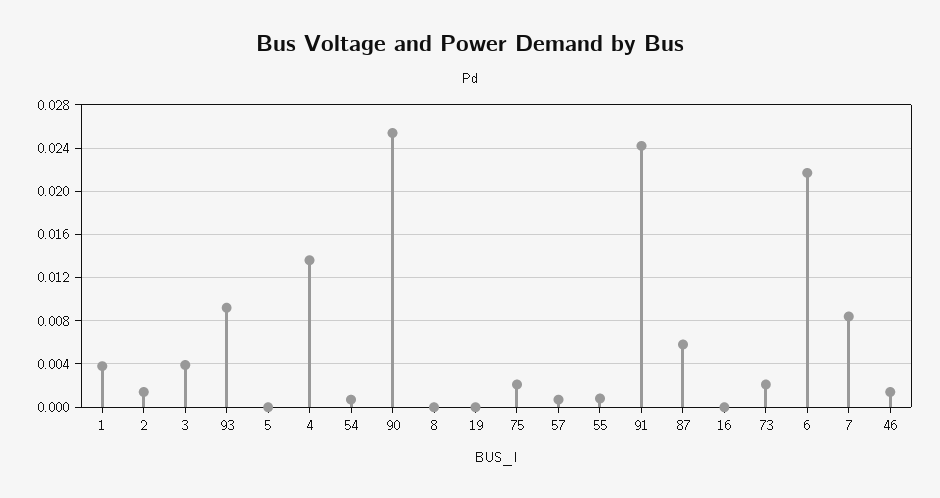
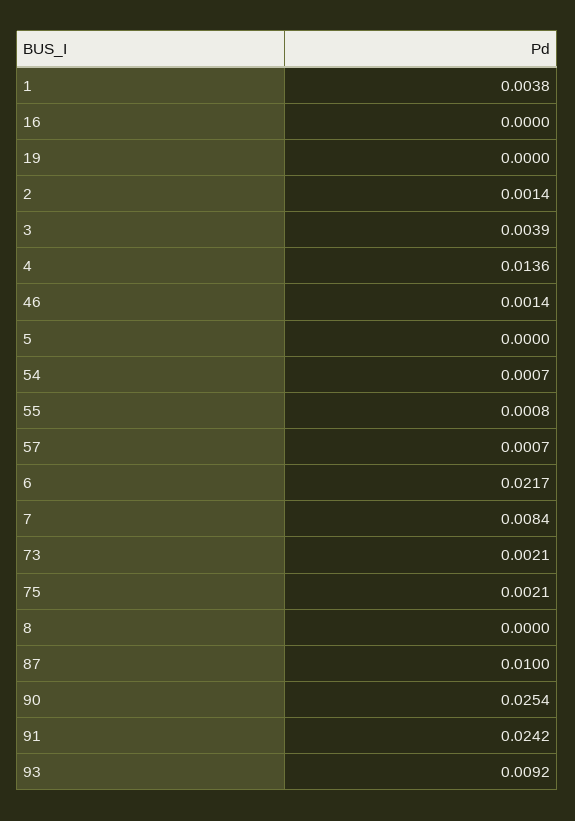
  {
    "1": 0.0038,
    "2": 0.0014,
    "3": 0.0039,
    "93": 0.0092,
    "5": 0,
    "4": 0.0136,
    "54": 0.0007,
    "90": 0.0254,
    "8": 0,
    "19": 0,
    "75": 0.0021,
    "57": 0.0007,
    "55": 0.0008,
    "91": 0.0242,
-   "87": 0.006,
+   "87": 0.01,
    "16": 0,
    "73": 0.0021,
    "6": 0.0217,
    "7": 0.0084,
    "46": 0.0014
  }

